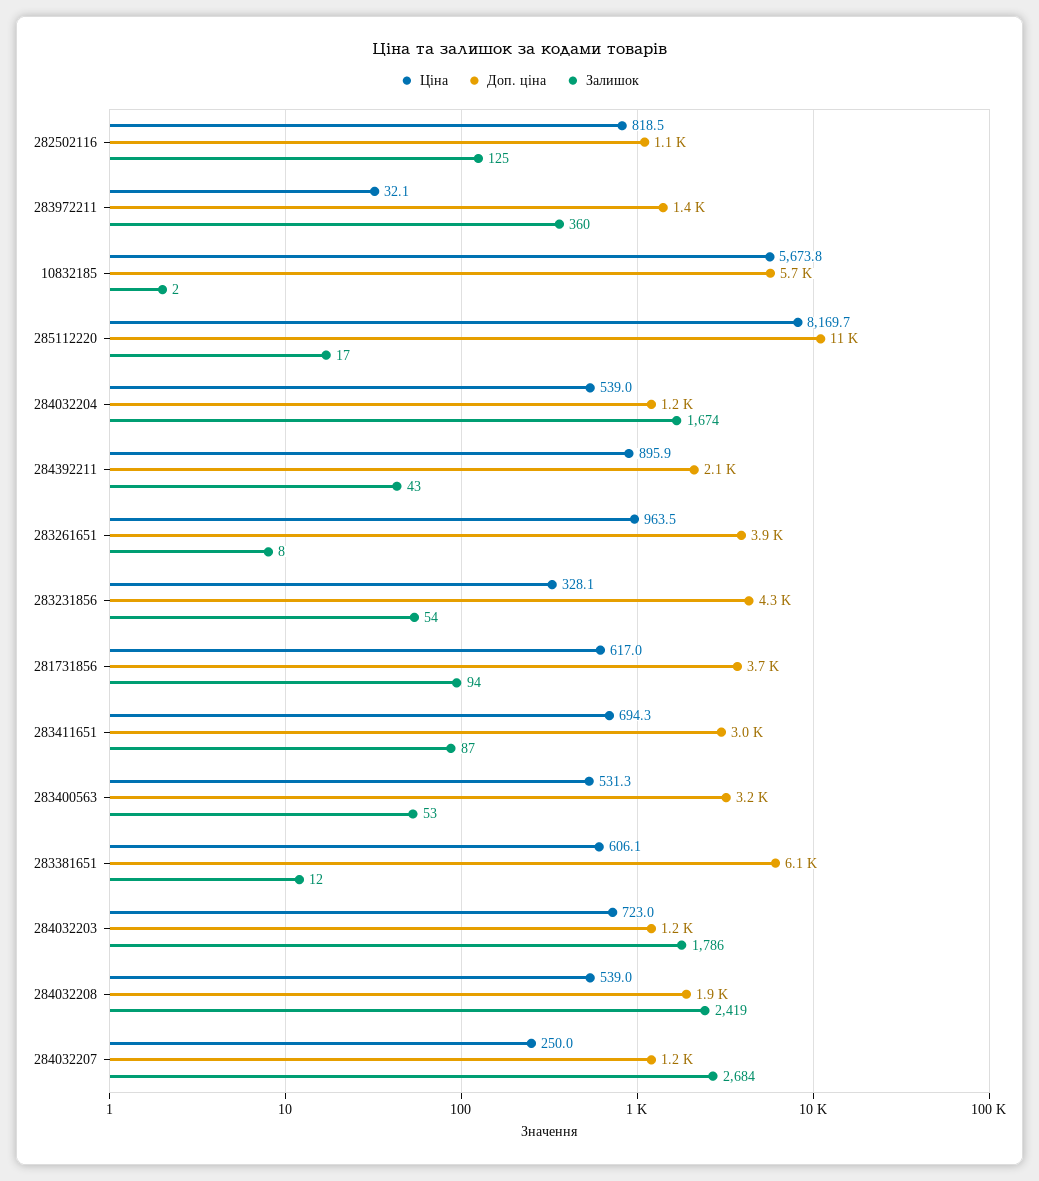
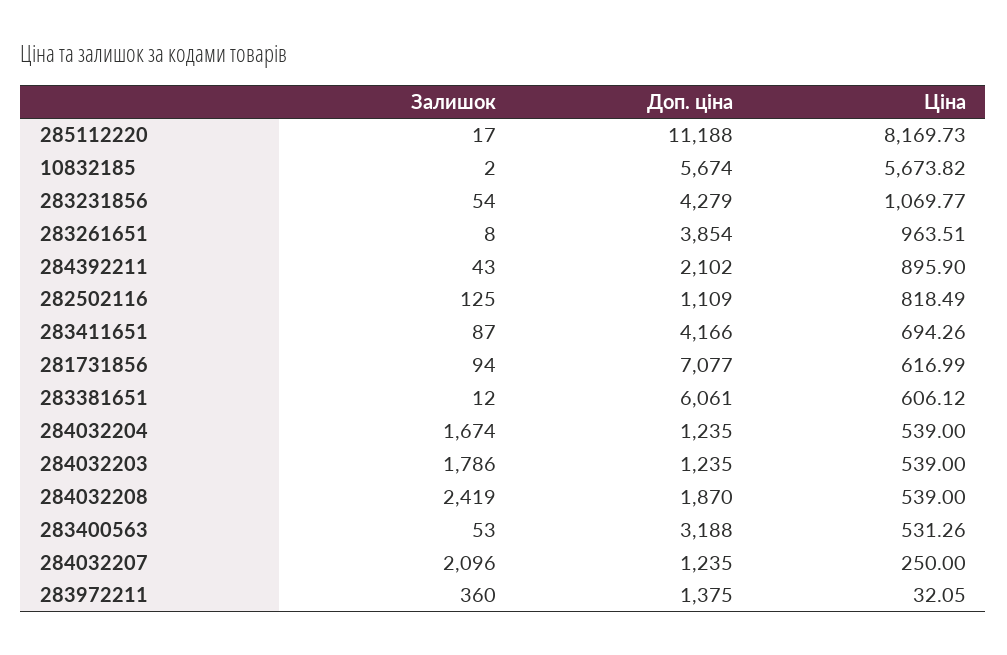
  {
    "Ціна": {
      "282502116": 818.49,
      "283972211": 32.05,
      "10832185": 5673.82,
      "285112220": 8169.73,
      "284032204": 539,
      "284392211": 895.9,
      "283261651": 963.51,
-     "283231856": 328.1,
+     "283231856": 1069.77,
      "281731856": 616.99,
      "283411651": 694.26,
      "283400563": 531.26,
      "283381651": 606.12,
-     "284032203": 723,
+     "284032203": 539,
      "284032208": 539,
      "284032207": 250
    },
    "Доп. ціна": {
      "282502116": 1109,
      "283972211": 1375,
      "10832185": 5674,
      "285112220": 11188,
      "284032204": 1235,
      "284392211": 2102,
      "283261651": 3854,
      "283231856": 4279,
-     "281731856": 3700,
+     "281731856": 7077,
-     "283411651": 3000,
+     "283411651": 4166,
      "283400563": 3188,
      "283381651": 6061,
      "284032203": 1235,
      "284032208": 1870,
      "284032207": 1235
    },
    "Залишок": {
      "282502116": 125,
      "283972211": 360,
      "10832185": 2,
      "285112220": 17,
      "284032204": 1674,
      "284392211": 43,
      "283261651": 8,
      "283231856": 54,
      "281731856": 94,
      "283411651": 87,
      "283400563": 53,
      "283381651": 12,
      "284032203": 1786,
      "284032208": 2419,
-     "284032207": 2684
+     "284032207": 2096
    }
  }

